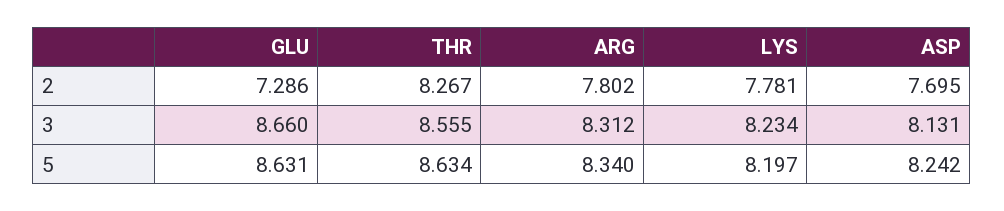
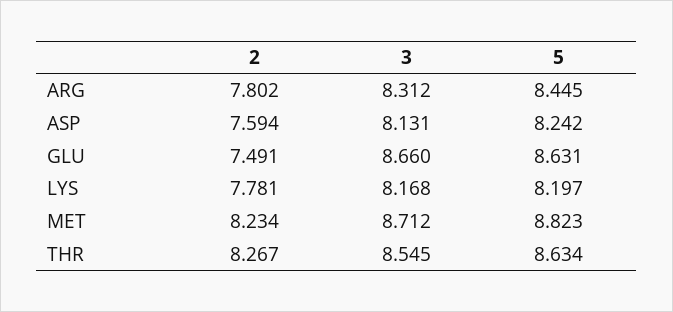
  {
    "GLU": {
-     "2": 7.286,
+     "2": 7.491,
      "3": 8.66,
      "5": 8.631
    },
    "THR": {
      "2": 8.267,
-     "3": 8.555,
+     "3": 8.545,
      "5": 8.634
    },
    "ARG": {
      "2": 7.802,
      "3": 8.312,
-     "5": 8.34
+     "5": 8.445
    },
    "LYS": {
      "2": 7.781,
-     "3": 8.234,
+     "3": 8.168,
      "5": 8.197
    },
    "ASP": {
-     "2": 7.695,
+     "2": 7.594,
      "3": 8.131,
      "5": 8.242
-   }
+   },
+   "MET": {
+     "2": 8.234,
+     "3": 8.712,
+     "5": 8.823
+   }
  }

